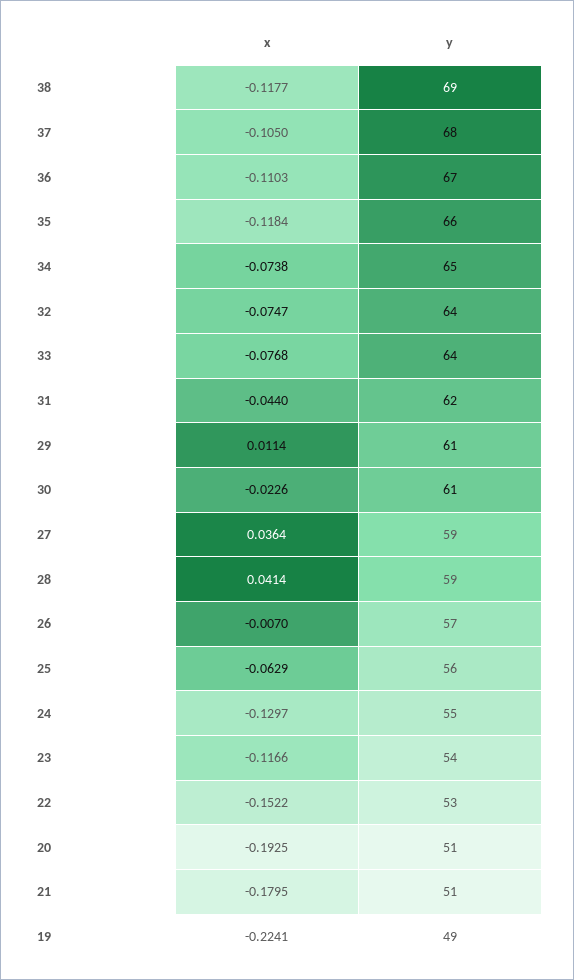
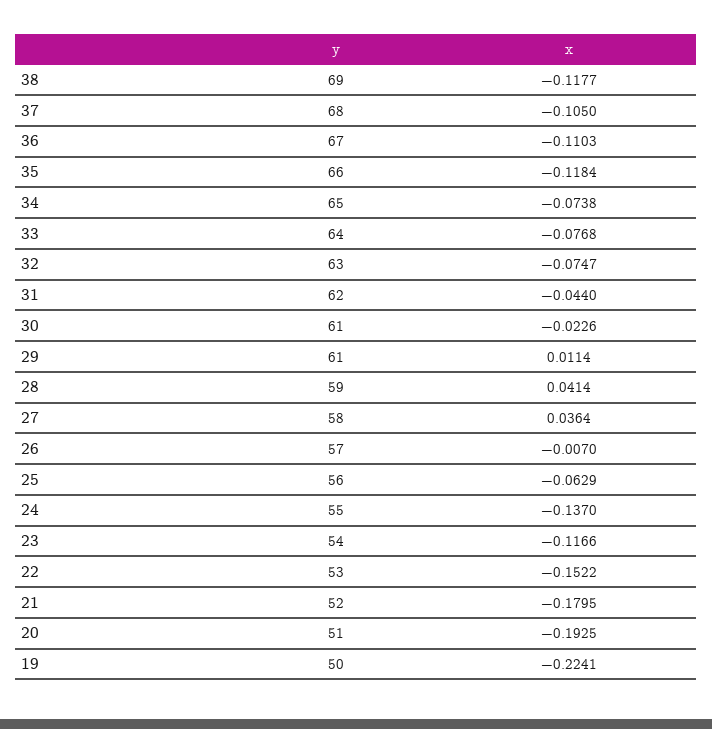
  {
    "x": {
      "38": -0.1177,
      "37": -0.105,
      "36": -0.1103,
      "35": -0.1184,
      "34": -0.0738,
      "32": -0.0747,
      "33": -0.0768,
      "31": -0.044,
      "29": 0.0114,
      "30": -0.0226,
      "27": 0.0364,
      "28": 0.0414,
      "26": -0.007,
      "25": -0.0629,
-     "24": -0.1297,
+     "24": -0.137,
      "23": -0.1166,
      "22": -0.1522,
      "20": -0.1925,
      "21": -0.1795,
      "19": -0.2241
    },
    "y": {
      "38": 69,
      "37": 68,
      "36": 67,
      "35": 66,
      "34": 65,
-     "32": 64,
+     "32": 63,
      "33": 64,
      "31": 62,
      "29": 61,
      "30": 61,
-     "27": 59,
+     "27": 58,
      "28": 59,
      "26": 57,
      "25": 56,
      "24": 55,
      "23": 54,
      "22": 53,
      "20": 51,
-     "21": 51,
+     "21": 52,
-     "19": 49
+     "19": 50
    }
  }

